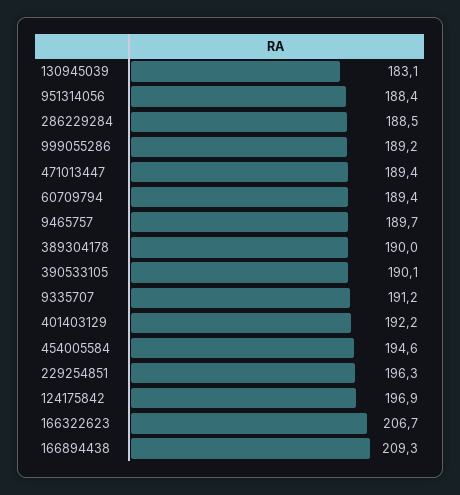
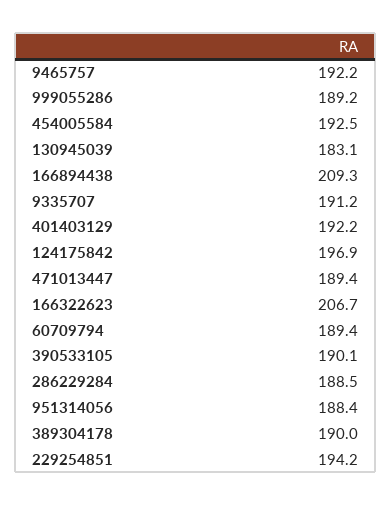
  {
    "130945039": 183.1,
    "951314056": 188.4,
    "286229284": 188.5,
    "999055286": 189.2,
    "471013447": 189.4,
    "60709794": 189.4,
-   "9465757": 189.7,
+   "9465757": 192.2,
    "389304178": 190,
    "390533105": 190.1,
    "9335707": 191.2,
    "401403129": 192.2,
-   "454005584": 194.6,
+   "454005584": 192.5,
-   "229254851": 196.3,
+   "229254851": 194.2,
    "124175842": 196.9,
    "166322623": 206.7,
    "166894438": 209.3
  }

